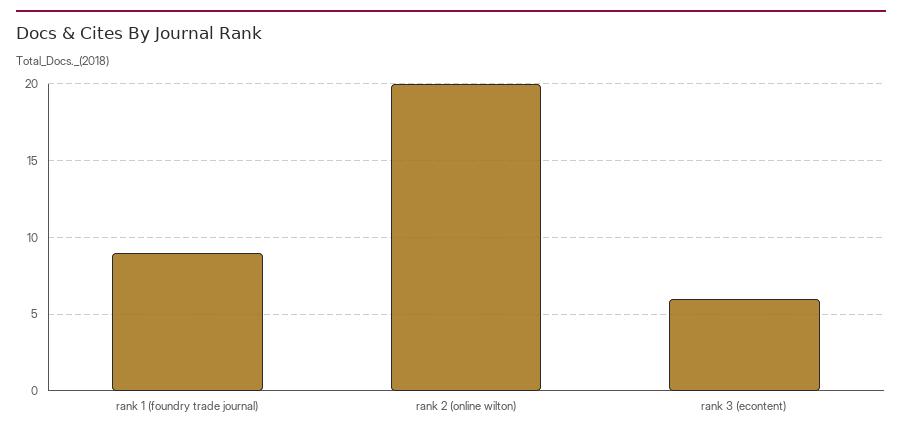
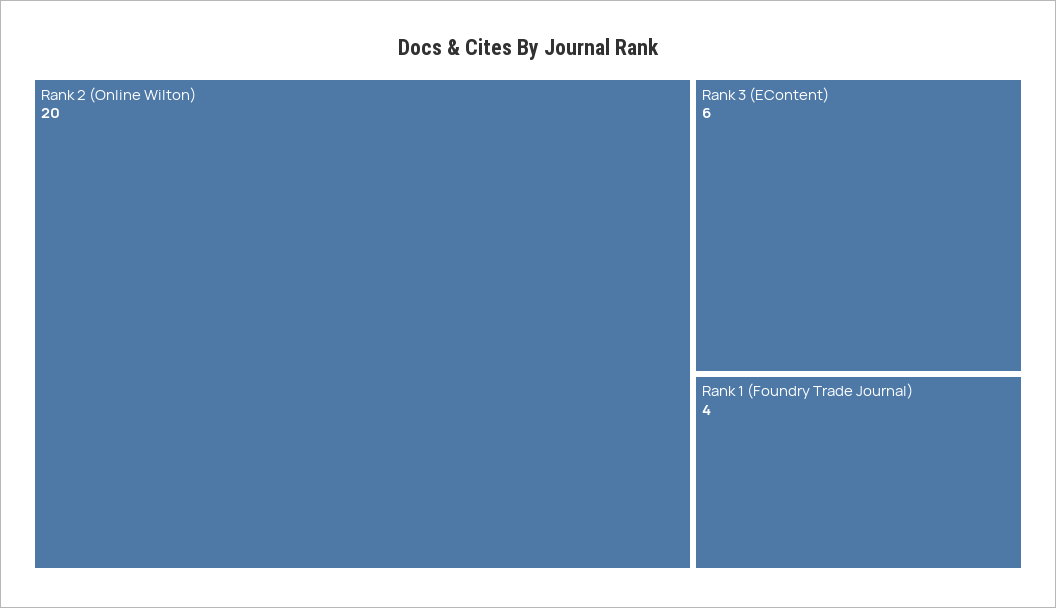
  {
-   "rank 1 (foundry trade journal)": 9,
+   "rank 1 (foundry trade journal)": 4,
    "rank 2 (online wilton)": 20,
    "rank 3 (econtent)": 6
  }

